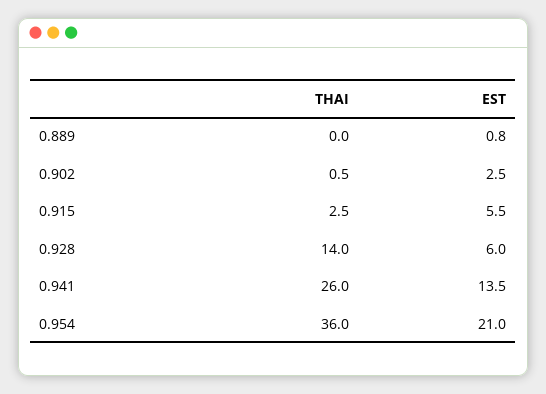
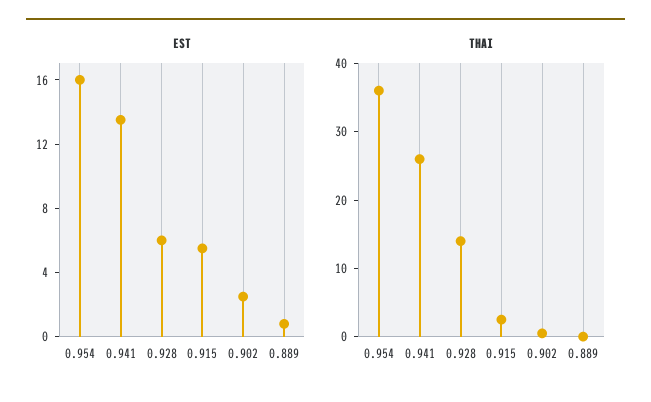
  {
    "THAI": {
      "0.889": 0,
      "0.902": 0.5,
      "0.915": 2.5,
      "0.928": 14,
      "0.941": 26,
      "0.954": 36
    },
    "EST": {
      "0.889": 0.8,
      "0.902": 2.5,
      "0.915": 5.5,
      "0.928": 6,
      "0.941": 13.5,
-     "0.954": 21
+     "0.954": 16
    }
  }

